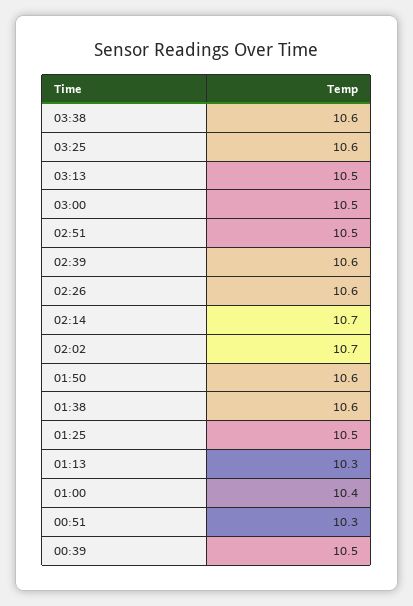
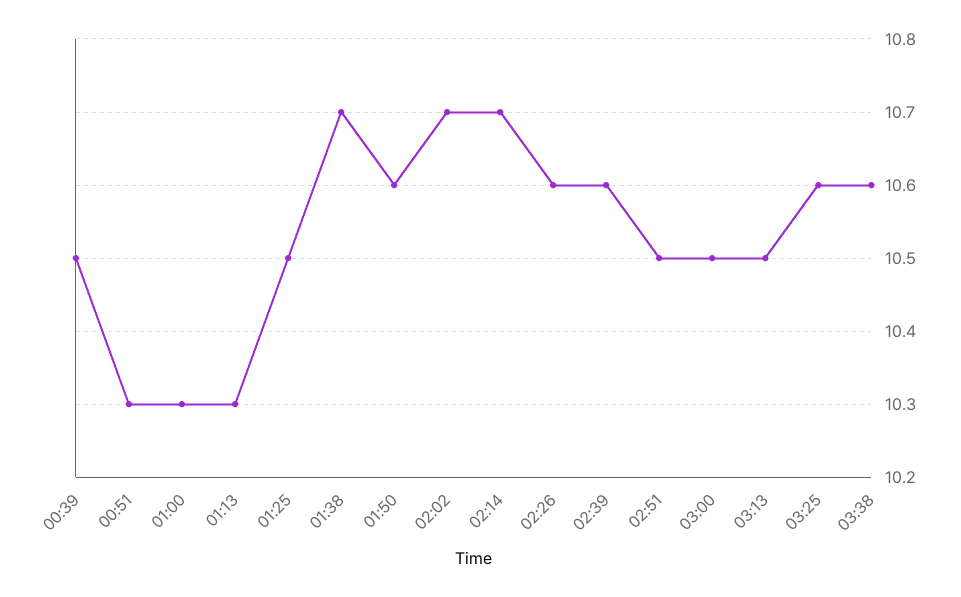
  {
    "03:38": 10.6,
    "03:25": 10.6,
    "03:13": 10.5,
    "03:00": 10.5,
    "02:51": 10.5,
    "02:39": 10.6,
    "02:26": 10.6,
    "02:14": 10.7,
    "02:02": 10.7,
    "01:50": 10.6,
-   "01:38": 10.6,
+   "01:38": 10.7,
    "01:25": 10.5,
    "01:13": 10.3,
-   "01:00": 10.4,
+   "01:00": 10.3,
    "00:51": 10.3,
    "00:39": 10.5
  }

